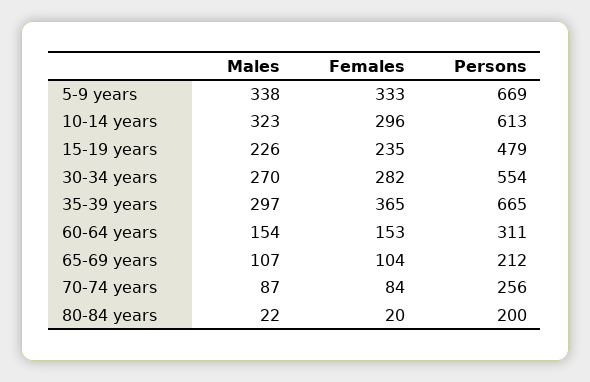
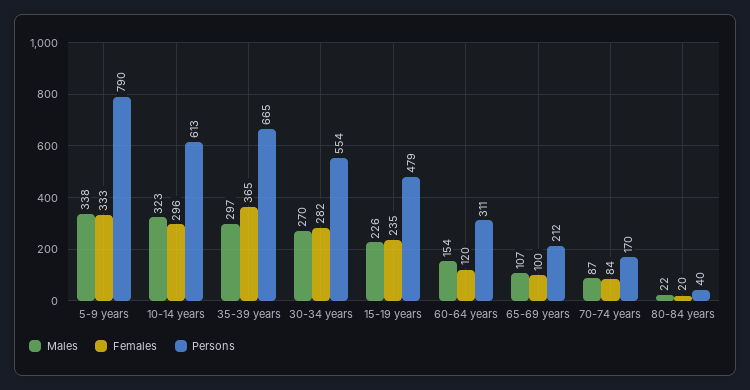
  {
    "Males": {
      "5-9 years": 338,
      "10-14 years": 323,
      "15-19 years": 226,
      "30-34 years": 270,
      "35-39 years": 297,
      "60-64 years": 154,
      "65-69 years": 107,
      "70-74 years": 87,
      "80-84 years": 22
    },
    "Females": {
      "5-9 years": 333,
      "10-14 years": 296,
      "15-19 years": 235,
      "30-34 years": 282,
      "35-39 years": 365,
-     "60-64 years": 153,
+     "60-64 years": 120,
-     "65-69 years": 104,
+     "65-69 years": 100,
      "70-74 years": 84,
      "80-84 years": 20
    },
    "Persons": {
-     "5-9 years": 669,
+     "5-9 years": 790,
      "10-14 years": 613,
      "15-19 years": 479,
      "30-34 years": 554,
      "35-39 years": 665,
      "60-64 years": 311,
      "65-69 years": 212,
-     "70-74 years": 256,
+     "70-74 years": 170,
-     "80-84 years": 200
+     "80-84 years": 40
    }
  }

